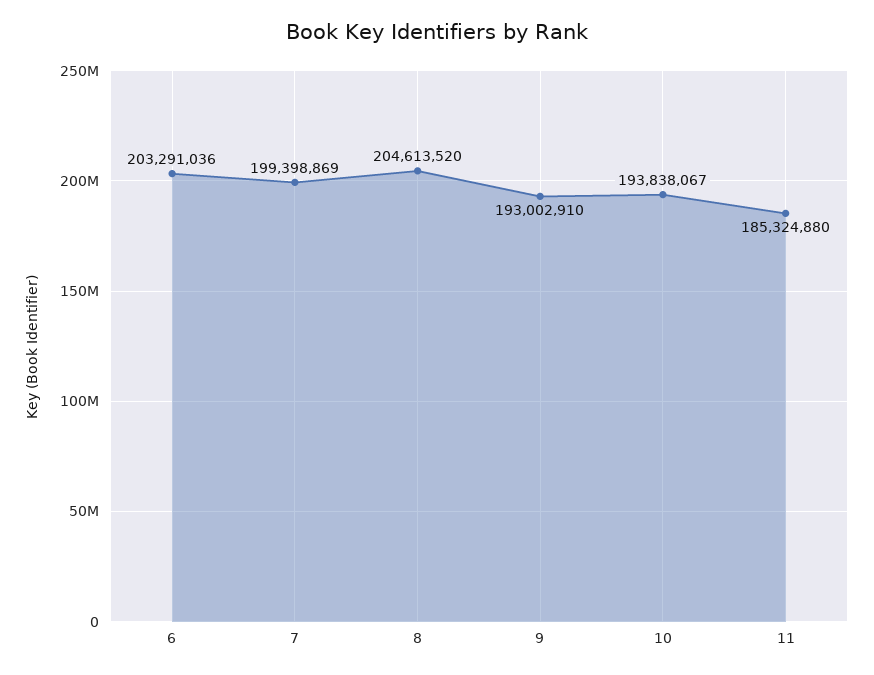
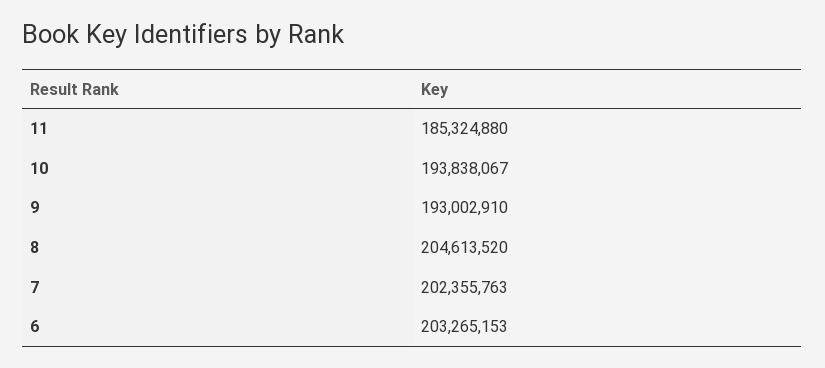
  {
-   "6": 203291036,
+   "6": 203265153,
-   "7": 199398869,
+   "7": 202355763,
    "8": 204613520,
    "9": 193002910,
    "10": 193838067,
    "11": 185324880
  }

